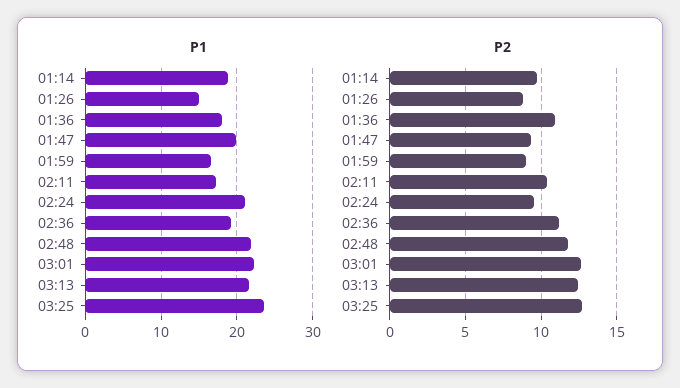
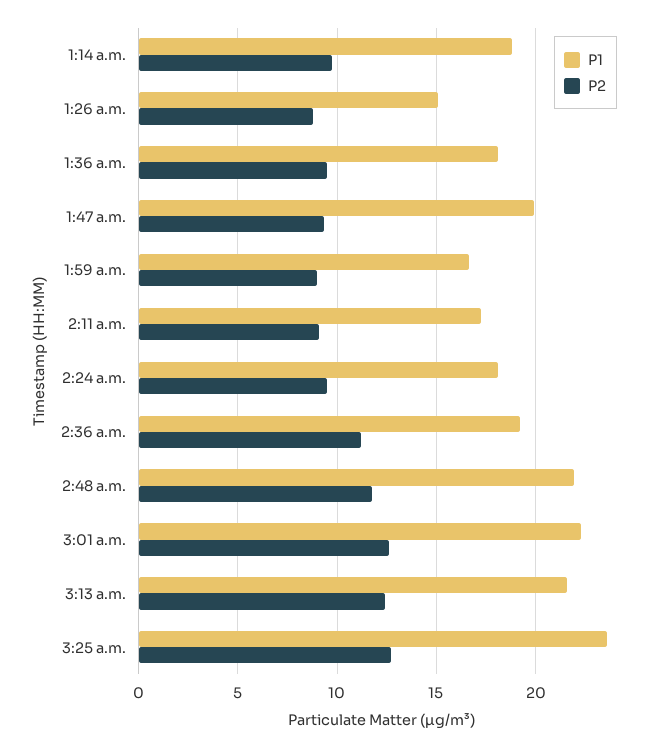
  {
    "P1": {
      "01:14": 19,
      "01:26": 15,
      "01:36": 18,
      "01:47": 20,
      "01:59": 16.5,
      "02:11": 17.5,
-     "02:24": 21,
+     "02:24": 18,
      "02:36": 19,
      "02:48": 22,
      "03:01": 22.5,
      "03:13": 21.5,
      "03:25": 23.5
    },
    "P2": {
      "01:14": 9.5,
      "01:26": 9,
-     "01:36": 11,
+     "01:36": 9.5,
      "01:47": 9.5,
      "01:59": 9,
-     "02:11": 10.5,
+     "02:11": 9,
      "02:24": 9.5,
      "02:36": 11,
      "02:48": 12,
      "03:01": 12.5,
      "03:13": 12.5,
      "03:25": 12.5
    }
  }

